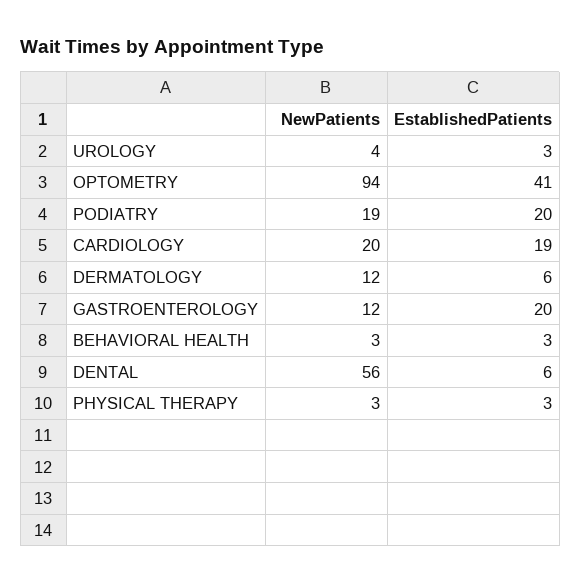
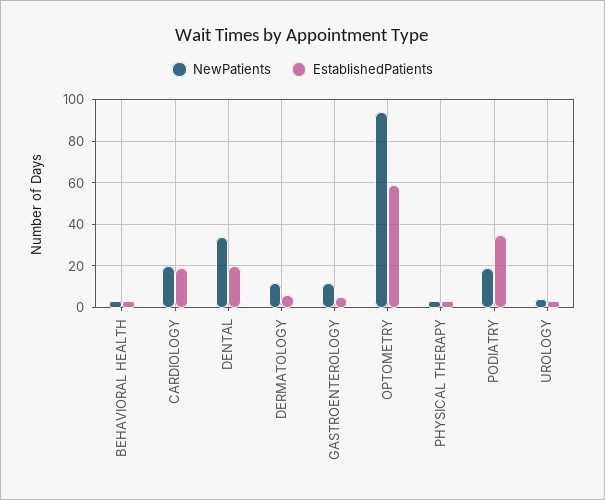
  {
    "NewPatients": {
      "UROLOGY": 4,
      "OPTOMETRY": 94,
      "PODIATRY": 19,
      "CARDIOLOGY": 20,
      "DERMATOLOGY": 12,
      "GASTROENTEROLOGY": 12,
      "BEHAVIORAL HEALTH": 3,
-     "DENTAL": 56,
+     "DENTAL": 35,
      "PHYSICAL THERAPY": 3
    },
    "EstablishedPatients": {
      "UROLOGY": 3,
-     "OPTOMETRY": 41,
+     "OPTOMETRY": 60,
-     "PODIATRY": 20,
+     "PODIATRY": 35,
      "CARDIOLOGY": 19,
      "DERMATOLOGY": 6,
-     "GASTROENTEROLOGY": 20,
+     "GASTROENTEROLOGY": 5,
      "BEHAVIORAL HEALTH": 3,
-     "DENTAL": 6,
+     "DENTAL": 20,
      "PHYSICAL THERAPY": 3
    }
  }

